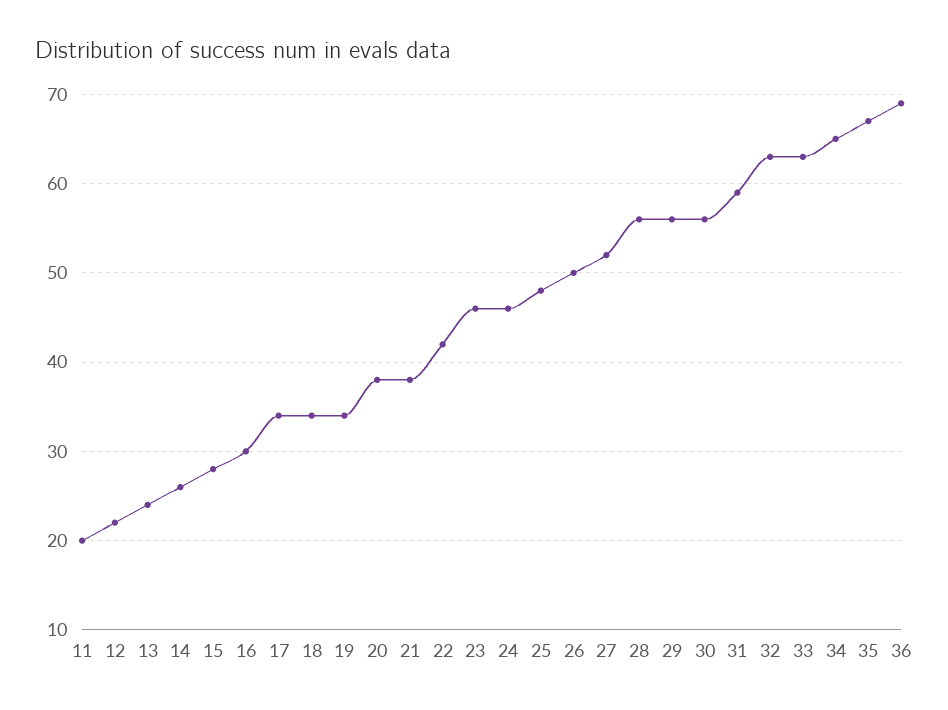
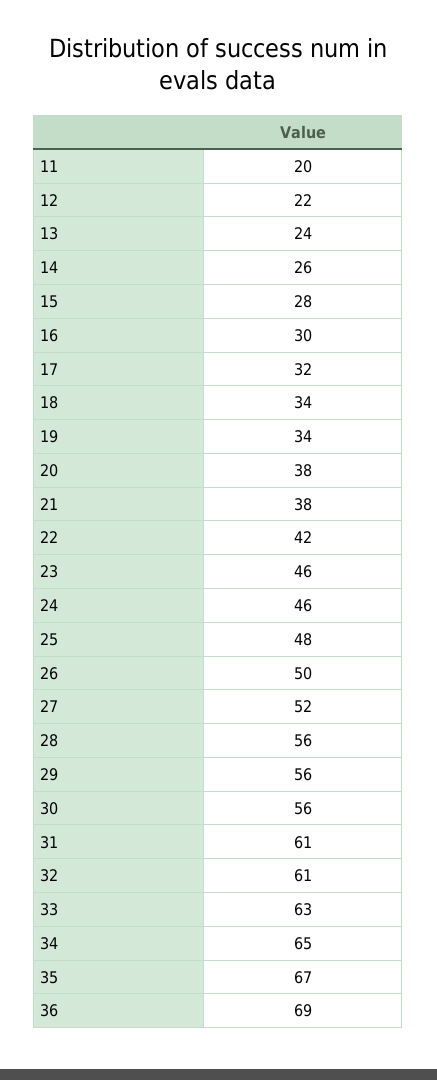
  {
    "11": 20,
    "12": 22,
    "13": 24,
    "14": 26,
    "15": 28,
    "16": 30,
-   "17": 34,
+   "17": 32,
    "18": 34,
    "19": 34,
    "20": 38,
    "21": 38,
    "22": 42,
    "23": 46,
    "24": 46,
    "25": 48,
    "26": 50,
    "27": 52,
    "28": 56,
    "29": 56,
    "30": 56,
-   "31": 59,
+   "31": 61,
-   "32": 63,
+   "32": 61,
    "33": 63,
    "34": 65,
    "35": 67,
    "36": 69
  }

